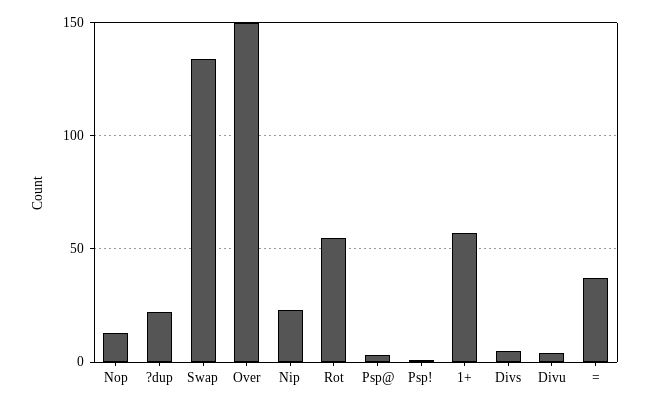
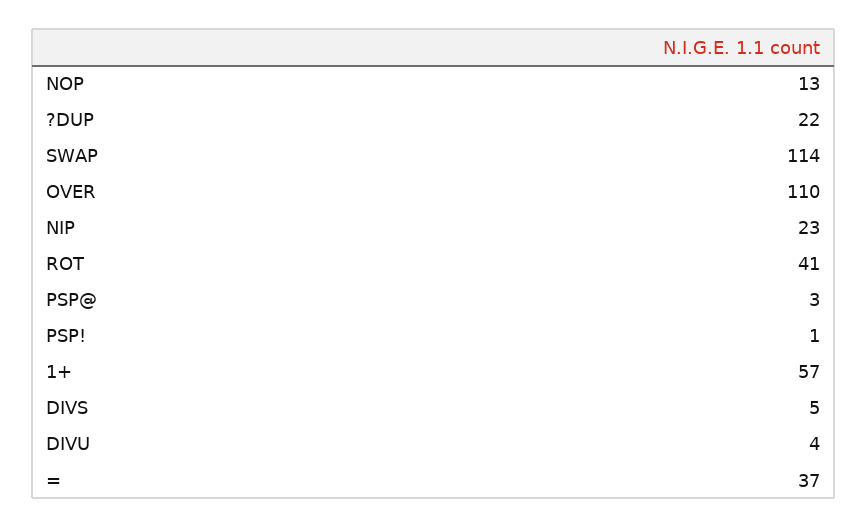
  {
    "Nop": 13,
    "?dup": 22,
-   "Swap": 135,
+   "Swap": 114,
-   "Over": 150,
+   "Over": 110,
    "Nip": 23,
-   "Rot": 55,
+   "Rot": 41,
    "Psp@": 3,
    "Psp!": 1,
    "1+": 57,
    "Divs": 5,
    "Divu": 4,
    "=": 37
  }

